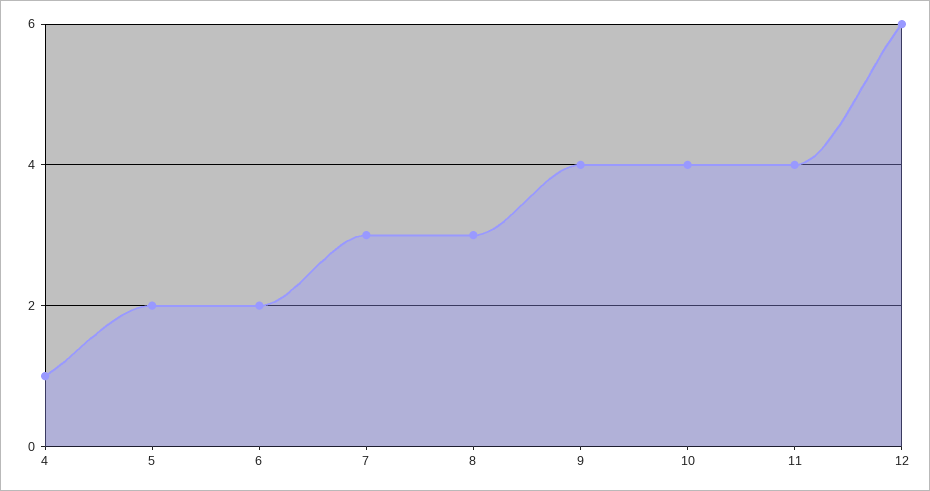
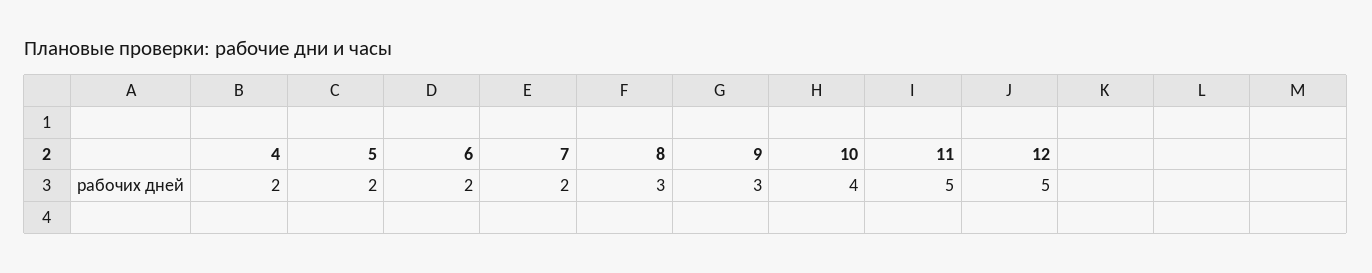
  {
-   "4": 1,
+   "4": 2,
    "5": 2,
    "6": 2,
-   "7": 3,
+   "7": 2,
    "8": 3,
-   "9": 4,
+   "9": 3,
    "10": 4,
-   "11": 4,
+   "11": 5,
-   "12": 6
+   "12": 5
  }

